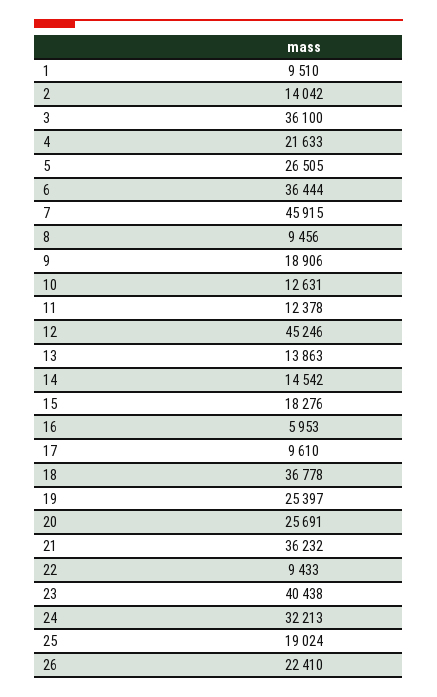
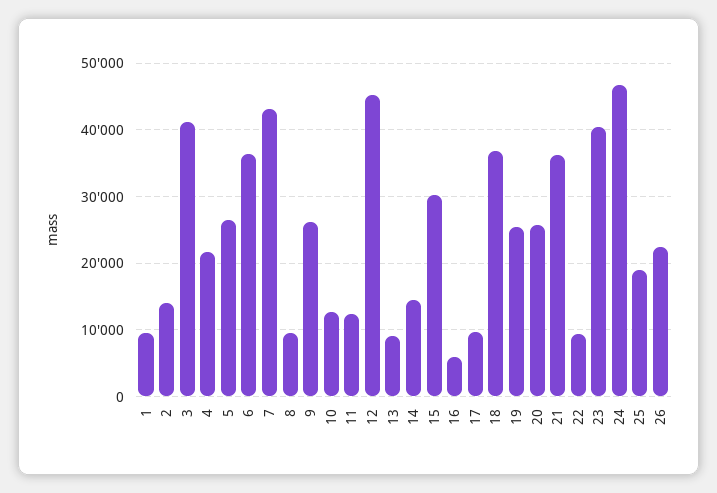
  {
    "1": 9510,
    "2": 14042,
-   "3": 36100,
+   "3": 41000,
    "4": 21633,
    "5": 26505,
    "6": 36444,
-   "7": 45915,
+   "7": 43000,
    "8": 9456,
-   "9": 18906,
+   "9": 26000,
    "10": 12631,
    "11": 12378,
    "12": 45246,
-   "13": 13863,
+   "13": 9000,
    "14": 14542,
-   "15": 18276,
+   "15": 30000,
    "16": 5953,
    "17": 9610,
    "18": 36778,
    "19": 25397,
    "20": 25691,
    "21": 36232,
    "22": 9433,
    "23": 40438,
-   "24": 32213,
+   "24": 47000,
    "25": 19024,
    "26": 22410
  }

